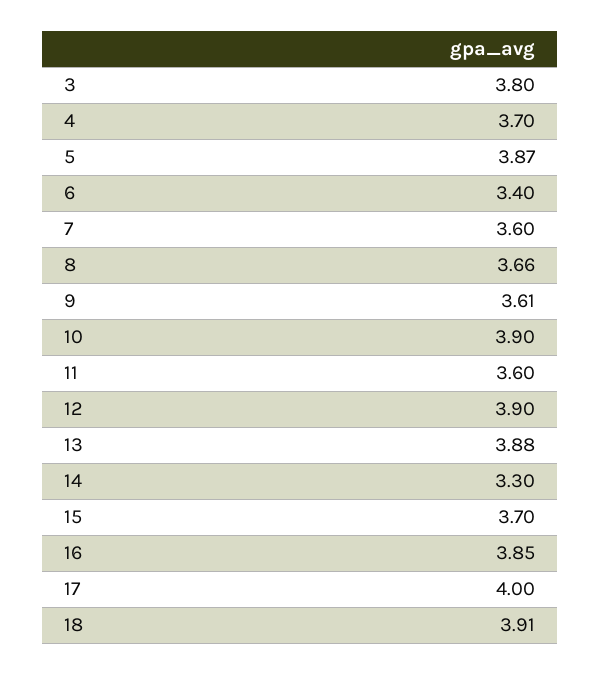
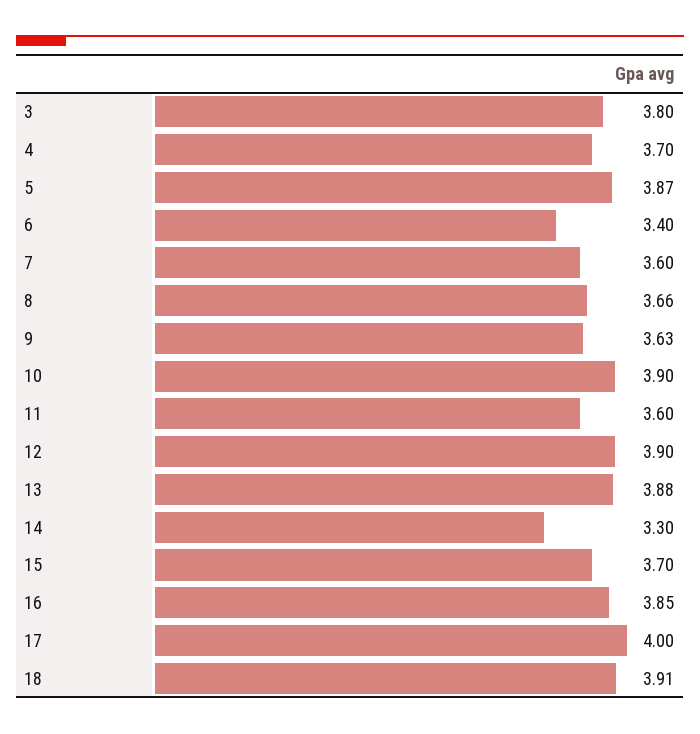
  {
    "3": 3.8,
    "4": 3.7,
    "5": 3.87,
    "6": 3.4,
    "7": 3.6,
    "8": 3.66,
-   "9": 3.61,
+   "9": 3.63,
    "10": 3.9,
    "11": 3.6,
    "12": 3.9,
    "13": 3.88,
    "14": 3.3,
    "15": 3.7,
    "16": 3.85,
    "17": 4,
    "18": 3.91
  }

